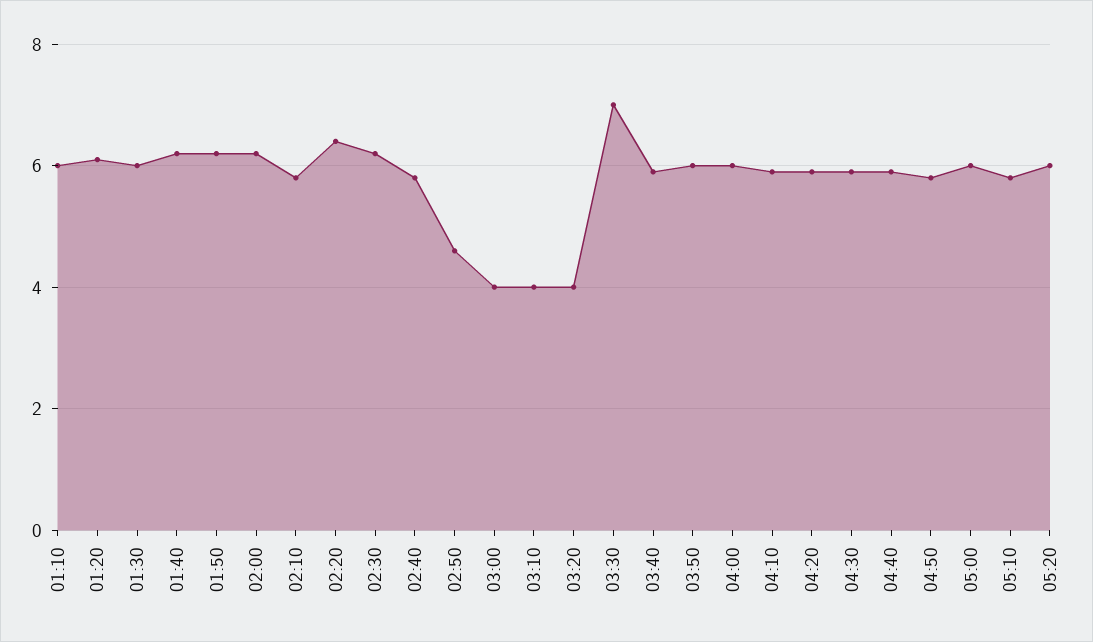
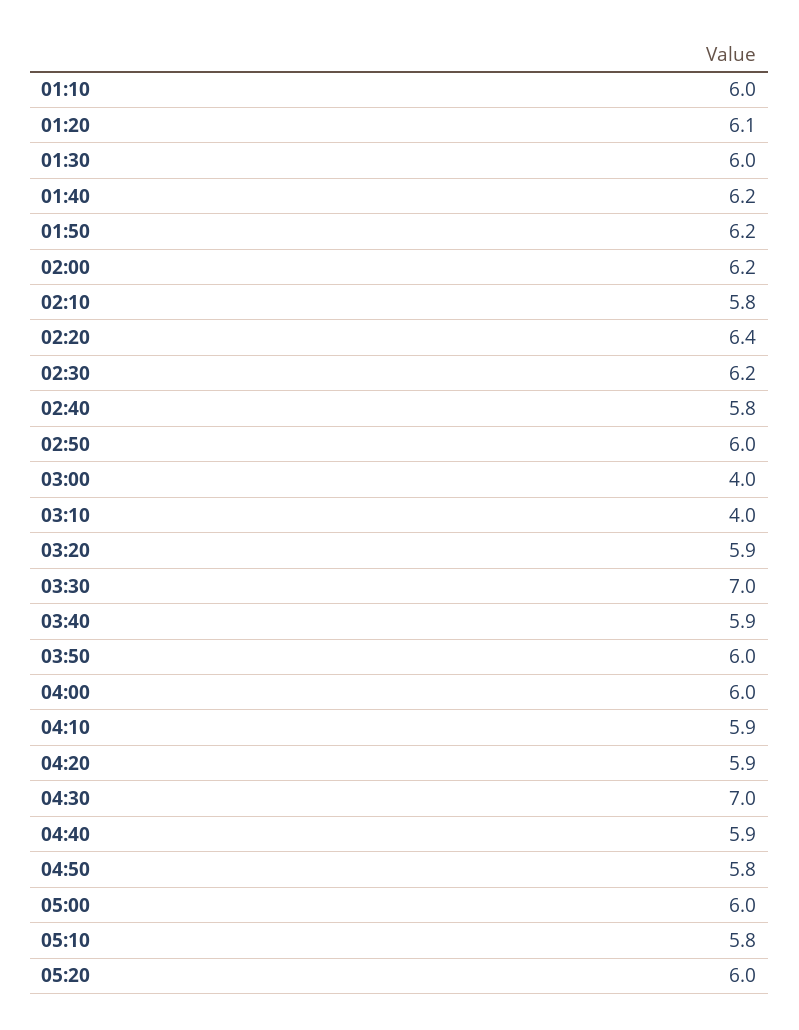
  {
    "01:10": 6,
    "01:20": 6.1,
    "01:30": 6,
    "01:40": 6.2,
    "01:50": 6.2,
    "02:00": 6.2,
    "02:10": 5.8,
    "02:20": 6.4,
    "02:30": 6.2,
    "02:40": 5.8,
-   "02:50": 4.5,
+   "02:50": 6,
    "03:00": 4,
    "03:10": 4,
-   "03:20": 4,
+   "03:20": 5.9,
    "03:30": 7,
    "03:40": 5.9,
    "03:50": 6,
    "04:00": 6,
    "04:10": 5.9,
    "04:20": 5.9,
-   "04:30": 6,
+   "04:30": 7,
    "04:40": 5.9,
    "04:50": 5.8,
    "05:00": 6,
    "05:10": 5.8,
    "05:20": 6
  }

